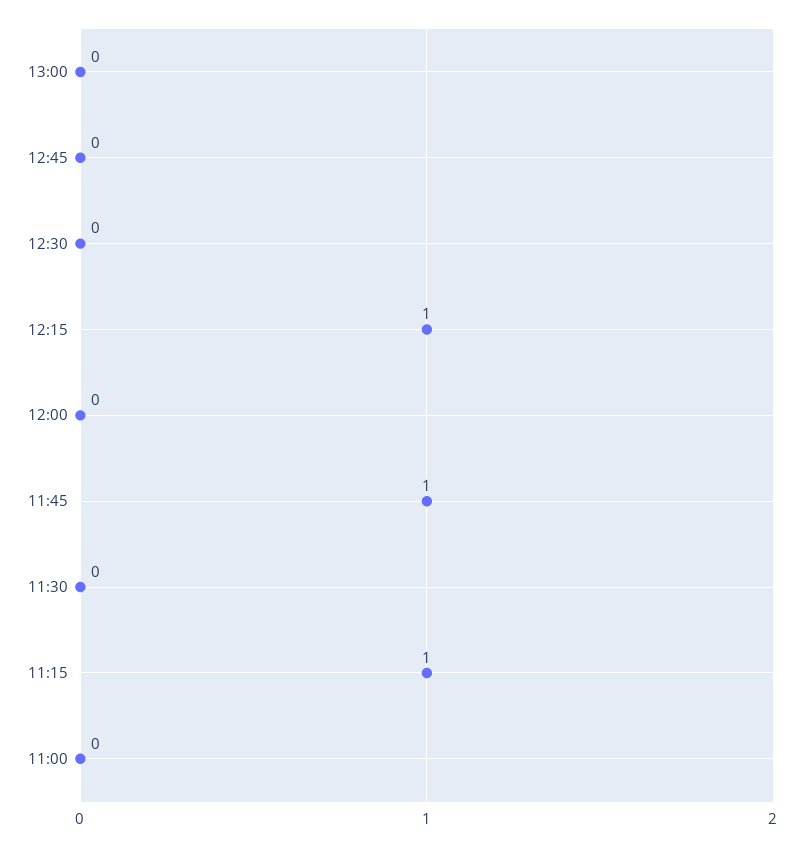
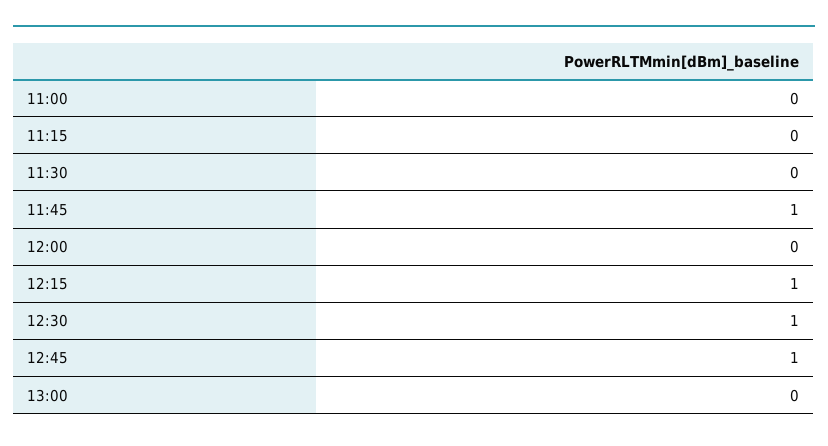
  {
    "13:00": 0,
-   "12:45": 0,
+   "12:45": 1,
-   "12:30": 0,
+   "12:30": 1,
    "12:15": 1,
    "12:00": 0,
    "11:45": 1,
    "11:30": 0,
-   "11:15": 1,
+   "11:15": 0,
    "11:00": 0
  }

